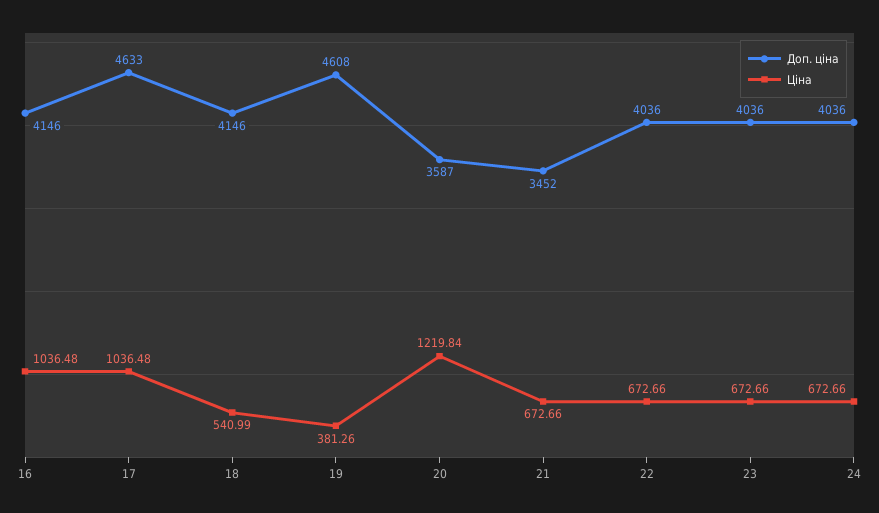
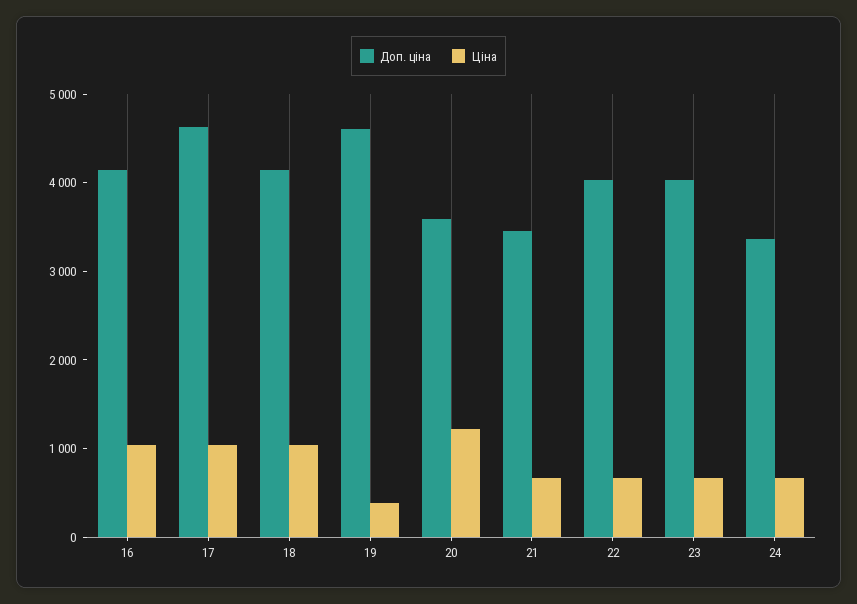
  {
    "Доп. ціна": {
      "16": 4146,
      "17": 4633,
      "18": 4146,
      "19": 4608,
      "20": 3587,
      "21": 3452,
      "22": 4036,
      "23": 4036,
-     "24": 4036
+     "24": 3400
    },
    "Ціна": {
      "16": 1036.48,
      "17": 1036.48,
-     "18": 540.99,
+     "18": 1000,
      "19": 381.26,
      "20": 1219.84,
      "21": 672.66,
      "22": 672.66,
      "23": 672.66,
      "24": 672.66
    }
  }

